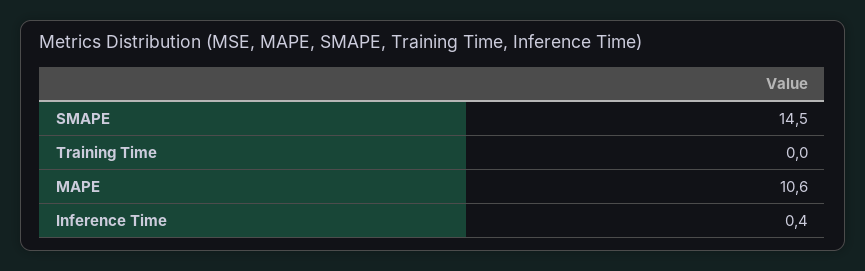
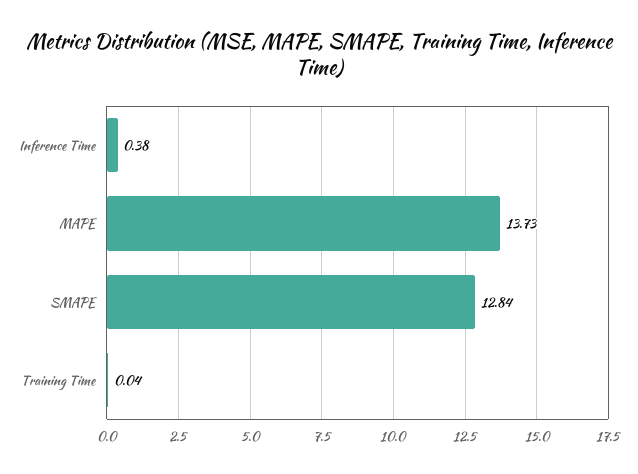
  {
-   "SMAPE": 14.5,
+   "SMAPE": 12.84,
    "Training Time": 0.04,
-   "MAPE": 10.6,
+   "MAPE": 13.73,
    "Inference Time": 0.38
  }

